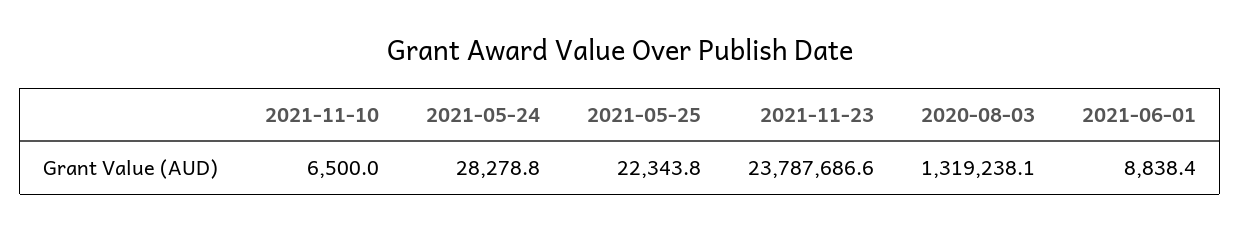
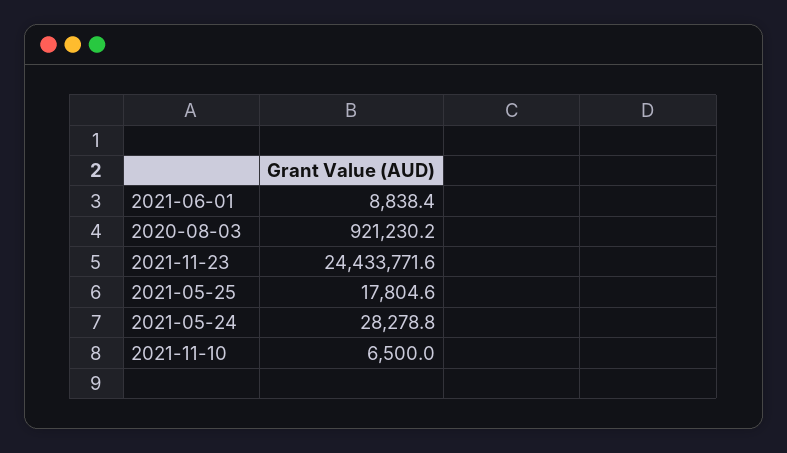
  {
    "2021-11-10": 6500,
    "2021-05-24": 28278.8,
-   "2021-05-25": 22343.8,
+   "2021-05-25": 17804.6,
-   "2021-11-23": 23787686.6,
+   "2021-11-23": 24433771.6,
-   "2020-08-03": 1319238.1,
+   "2020-08-03": 921230.2,
    "2021-06-01": 8838.4
  }

